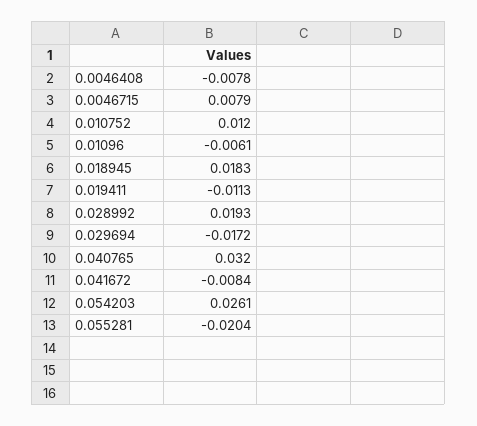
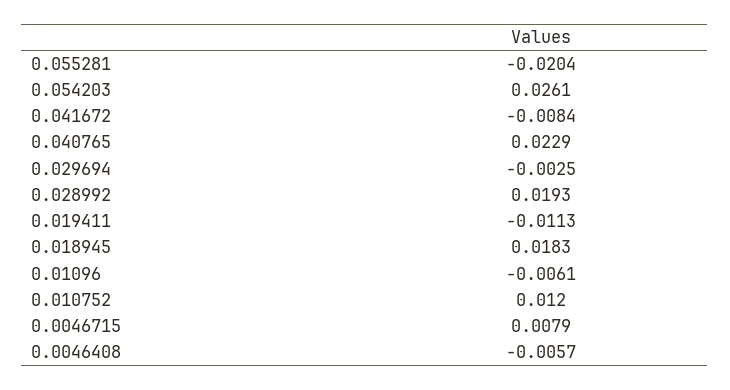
  {
-   "0.0046408": -0.0078,
+   "0.0046408": -0.0057,
    "0.0046715": 0.0079,
    "0.010752": 0.012,
    "0.01096": -0.0061,
    "0.018945": 0.0183,
    "0.019411": -0.0113,
    "0.028992": 0.0193,
-   "0.029694": -0.0172,
+   "0.029694": -0.0025,
-   "0.040765": 0.032,
+   "0.040765": 0.0229,
    "0.041672": -0.0084,
    "0.054203": 0.0261,
    "0.055281": -0.0204
  }

